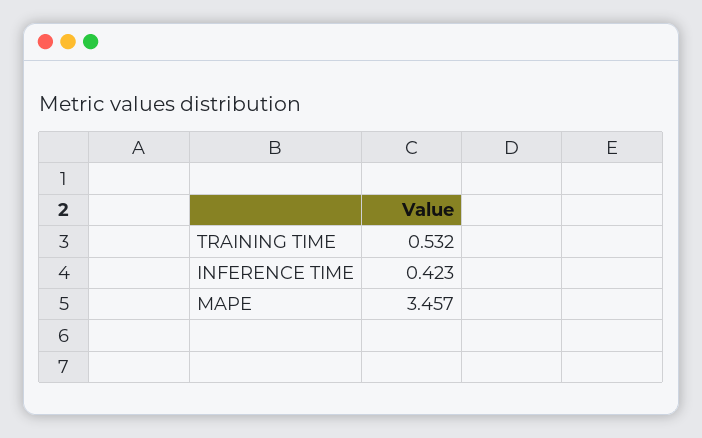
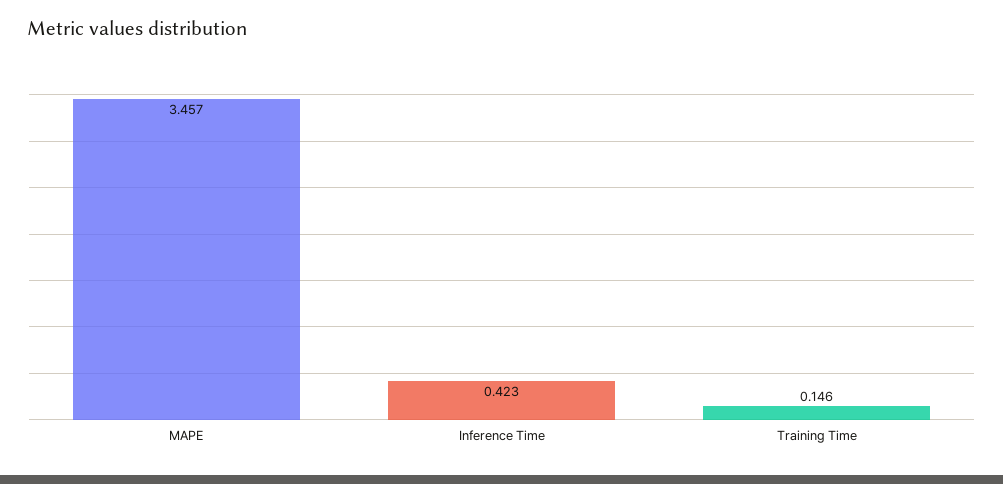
  {
-   "TRAINING TIME": 0.532,
+   "TRAINING TIME": 0.146,
    "INFERENCE TIME": 0.423,
    "MAPE": 3.457
  }

